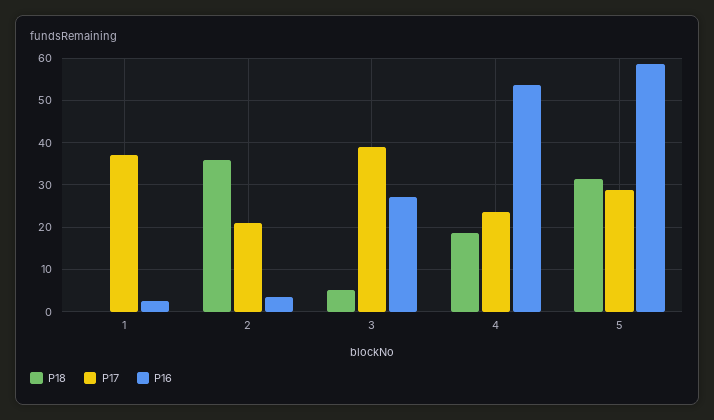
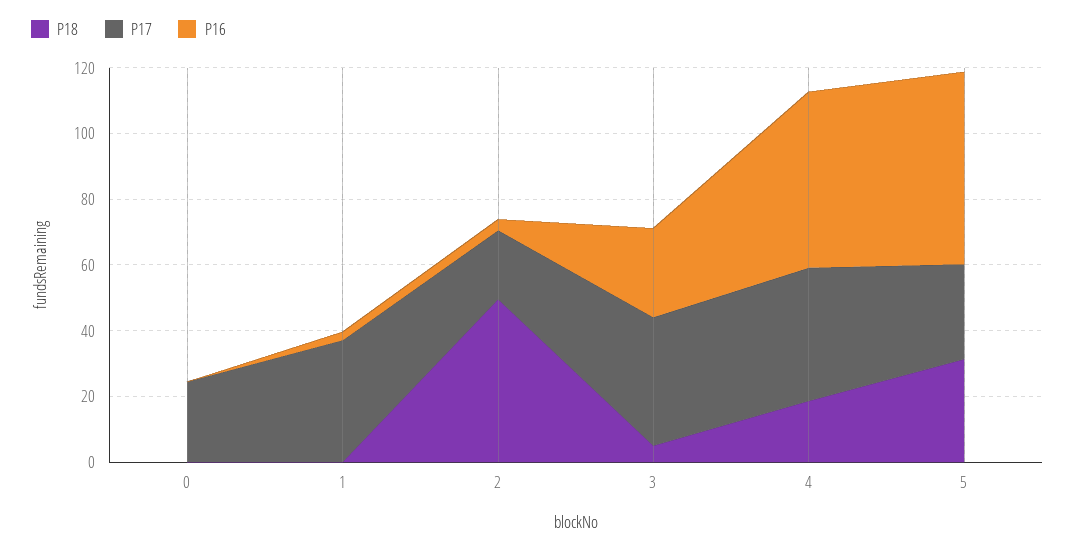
  {
    "P18": {
      "1": 0,
-     "2": 36,
+     "2": 50,
      "3": 6,
      "4": 18,
-     "5": 32
+     "5": 32,
+     "0": 0
    },
    "P17": {
      "1": 38,
      "2": 20,
      "3": 40,
-     "4": 24,
+     "4": 40,
-     "5": 28
+     "5": 28,
+     "0": 25
    },
    "P16": {
      "1": 2,
      "2": 4,
      "3": 28,
      "4": 54,
-     "5": 58
+     "5": 58,
+     "0": 0
    }
  }

